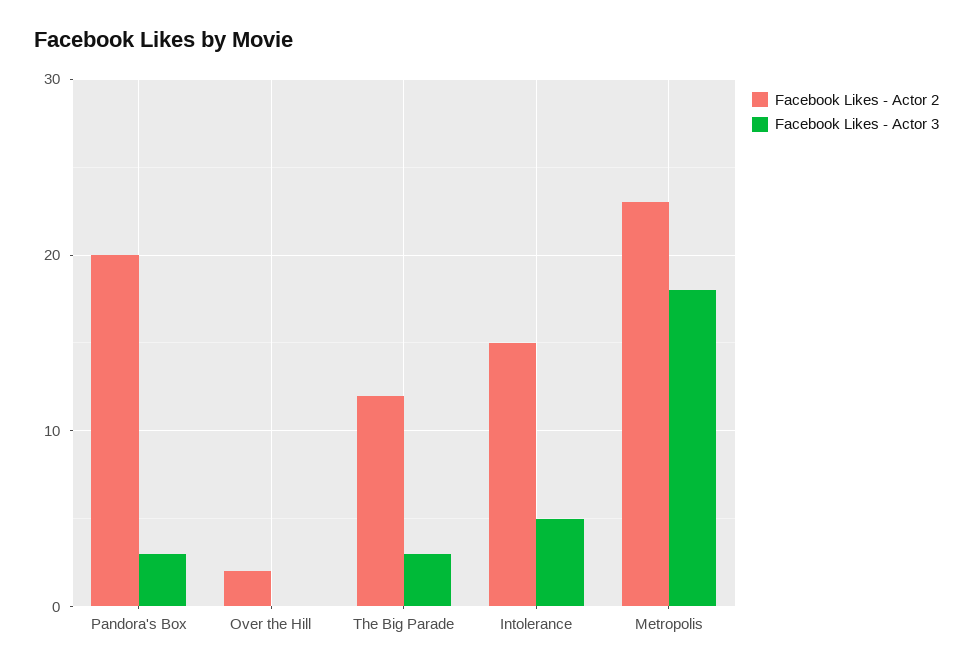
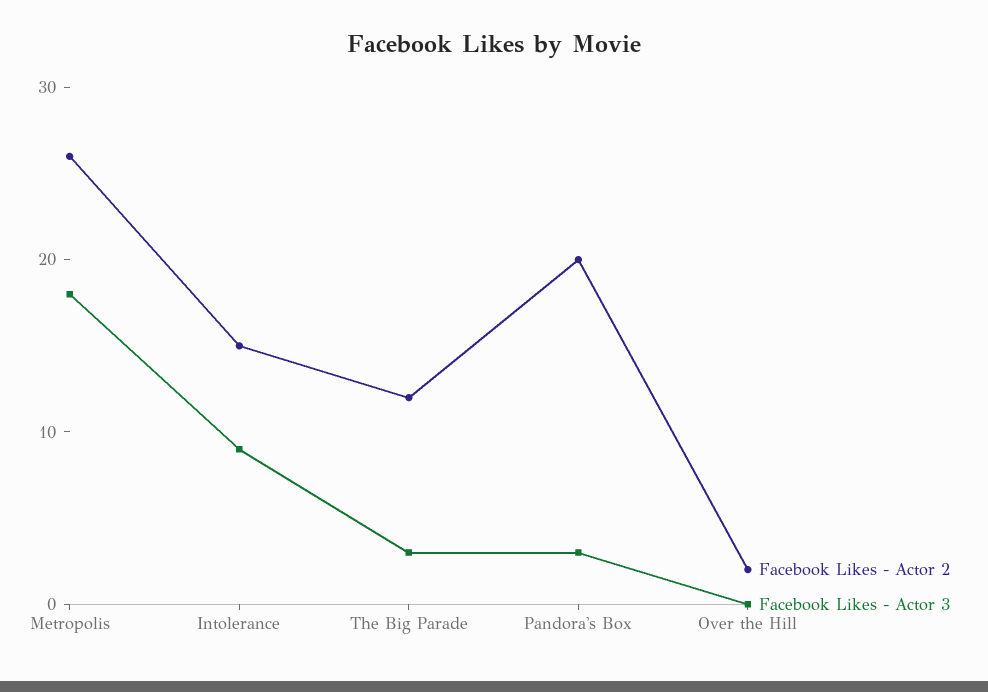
  {
    "Facebook Likes - Actor 2": {
      "Pandora's Box": 20,
      "Over the Hill": 2,
      "The Big Parade": 12,
      "Intolerance": 15,
-     "Metropolis": 23
+     "Metropolis": 26
    },
    "Facebook Likes - Actor 3": {
      "Pandora's Box": 3,
      "Over the Hill": 0,
      "The Big Parade": 3,
-     "Intolerance": 5,
+     "Intolerance": 9,
      "Metropolis": 18
    }
  }

